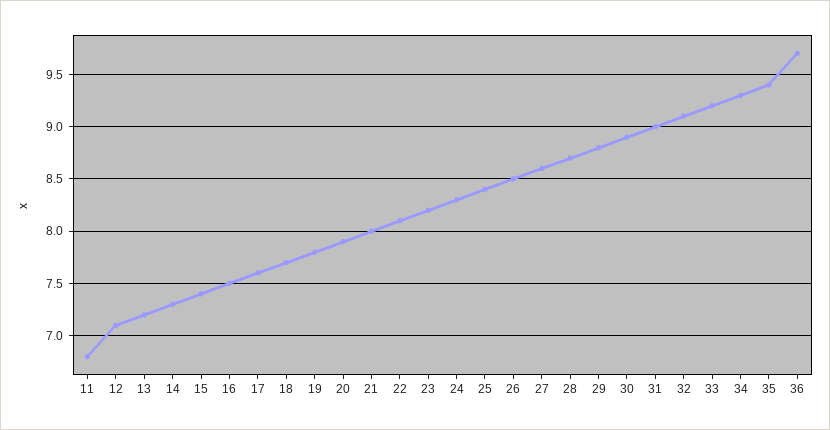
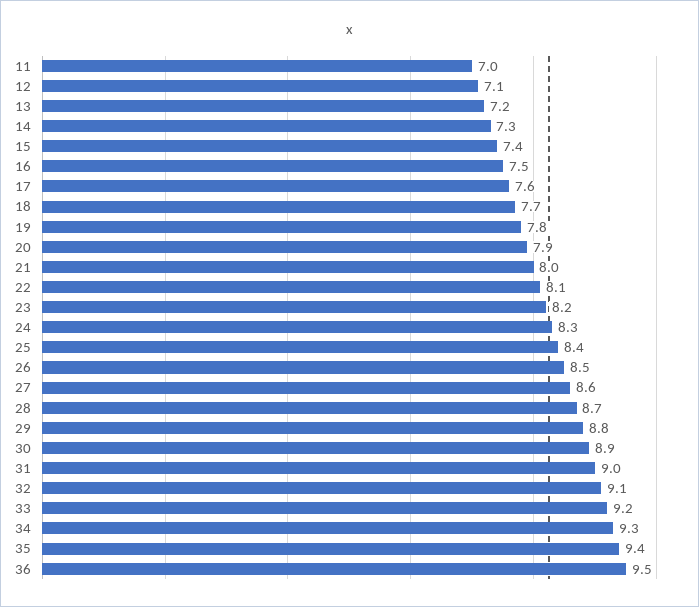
  {
-   "11": 6.8,
+   "11": 7,
    "12": 7.1,
    "13": 7.2,
    "14": 7.3,
    "15": 7.4,
    "16": 7.5,
    "17": 7.6,
    "18": 7.7,
    "19": 7.8,
    "20": 7.9,
    "21": 8,
    "22": 8.1,
    "23": 8.2,
    "24": 8.3,
    "25": 8.4,
    "26": 8.5,
    "27": 8.6,
    "28": 8.7,
    "29": 8.8,
    "30": 8.9,
    "31": 9,
    "32": 9.1,
    "33": 9.2,
    "34": 9.3,
    "35": 9.4,
-   "36": 9.7
+   "36": 9.5
  }

